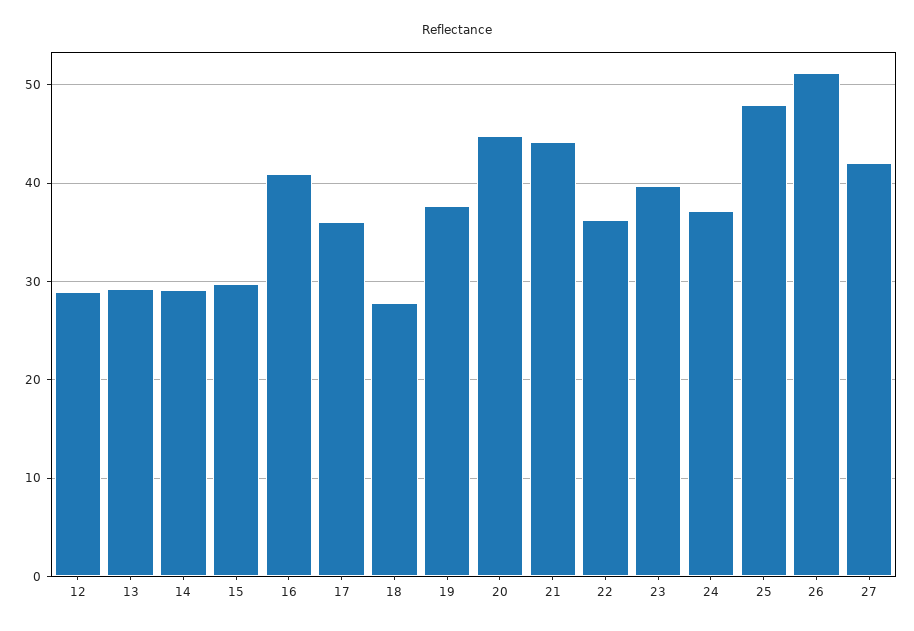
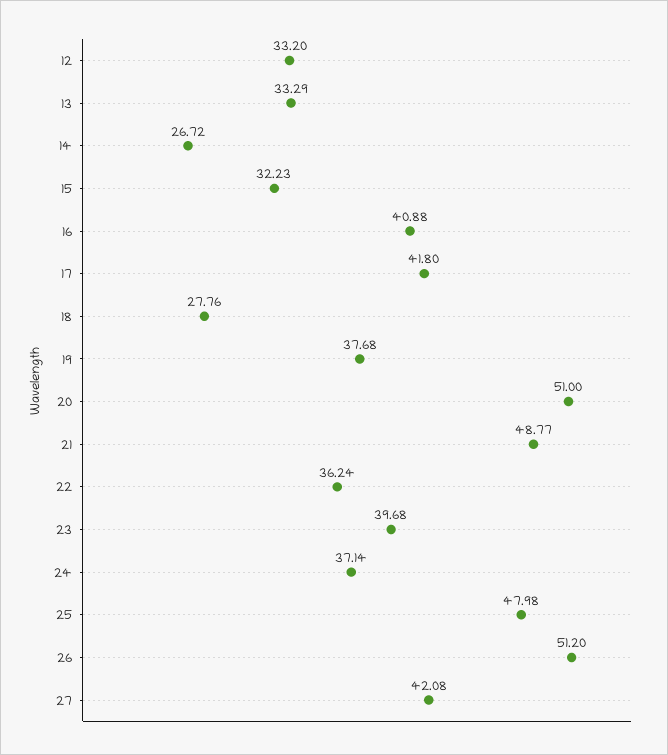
  {
-   "12": 29,
+   "12": 33.2,
-   "13": 29,
+   "13": 33.29,
-   "14": 29,
+   "14": 26.72,
-   "15": 30,
+   "15": 32.23,
    "16": 40.88,
-   "17": 36,
+   "17": 41.8,
    "18": 27.76,
    "19": 37.68,
-   "20": 45,
+   "20": 51,
-   "21": 44,
+   "21": 48.77,
    "22": 36.24,
    "23": 39.68,
    "24": 37.14,
    "25": 47.98,
    "26": 51.2,
    "27": 42.08
  }

